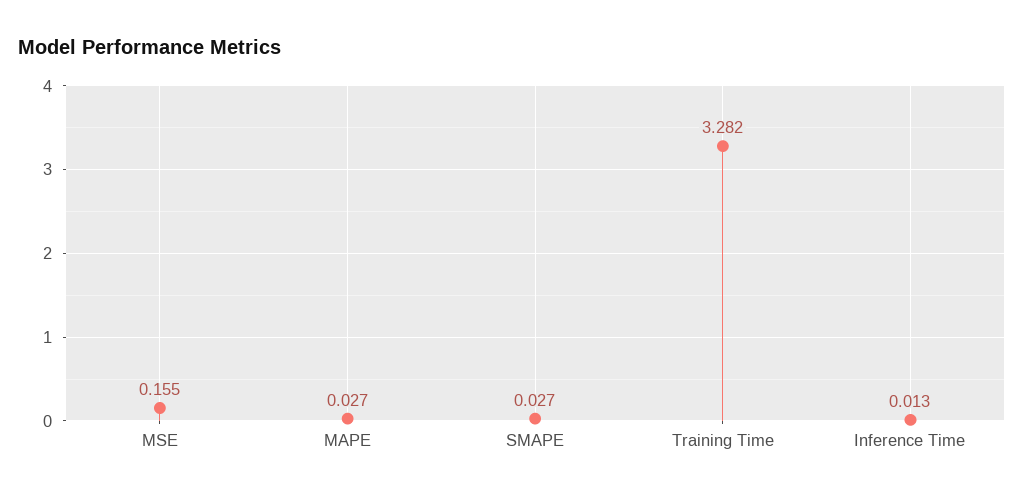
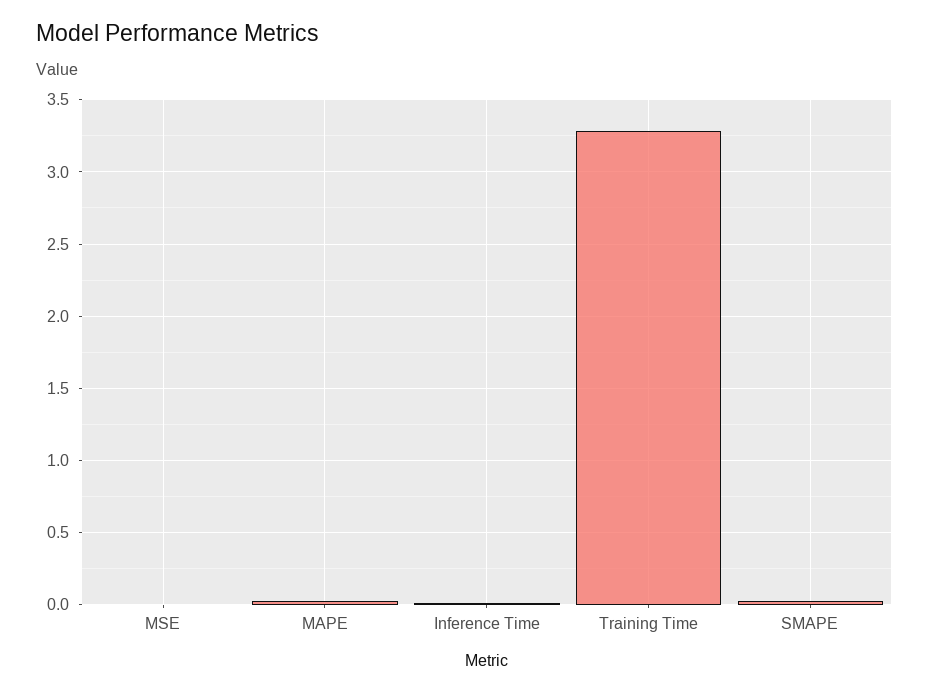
  {
-   "MSE": 0.155,
+   "MSE": 0,
    "MAPE": 0.027,
    "SMAPE": 0.027,
    "Training Time": 3.282,
    "Inference Time": 0.013
  }

